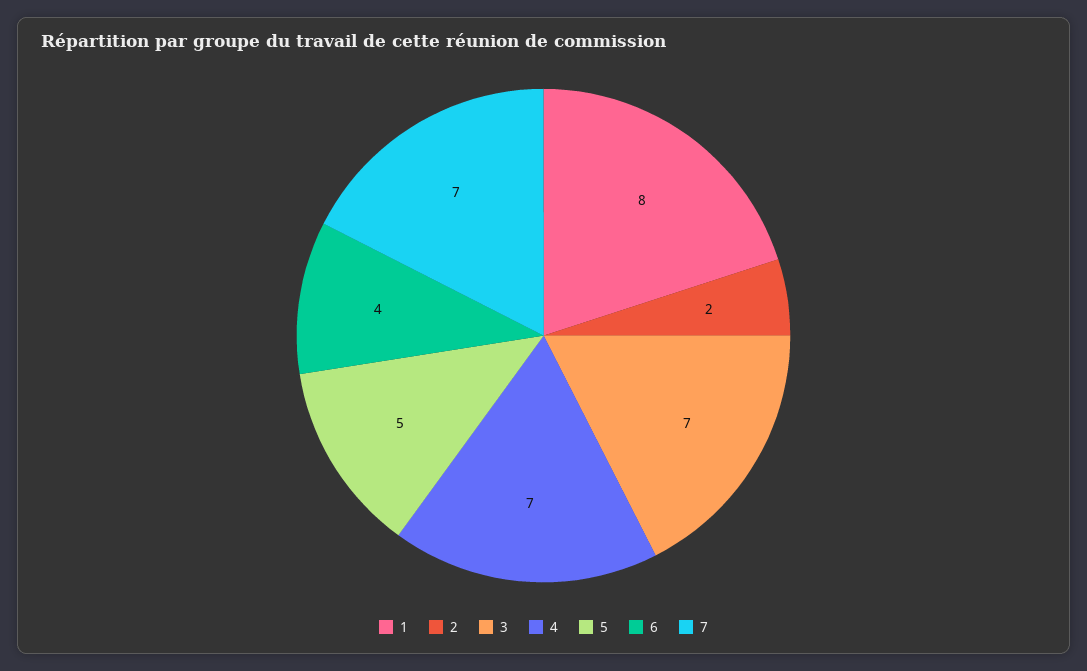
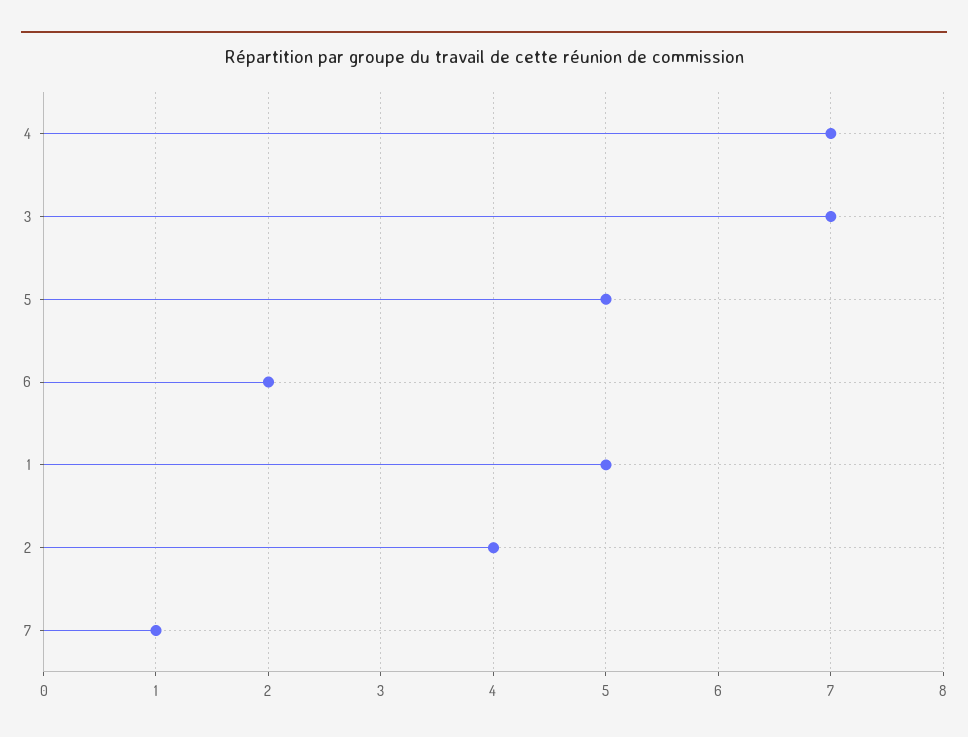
  {
-   "1": 8,
+   "1": 5,
-   "2": 2,
+   "2": 4,
    "3": 7,
    "4": 7,
    "5": 5,
-   "6": 4,
+   "6": 2,
-   "7": 7
+   "7": 1
  }

